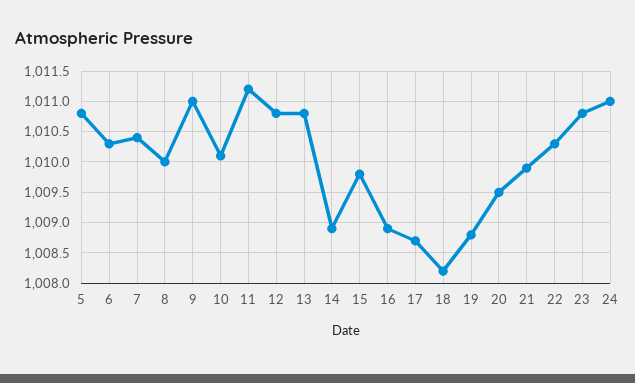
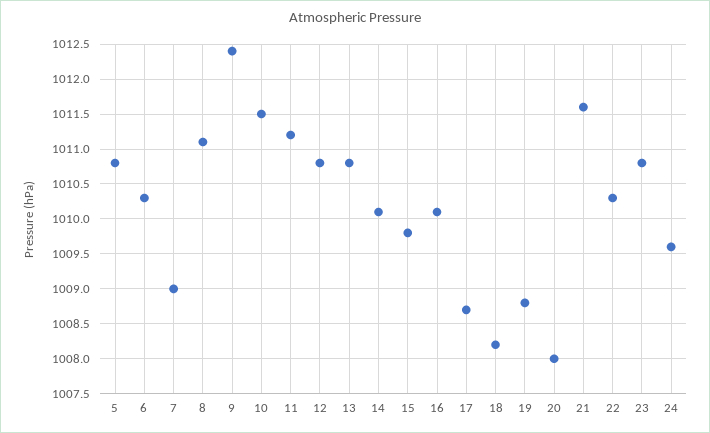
  {
    "5": 1010.8,
    "6": 1010.3,
-   "7": 1010.4,
+   "7": 1009,
-   "8": 1010,
+   "8": 1011.1,
-   "9": 1011,
+   "9": 1012.4,
-   "10": 1010.1,
+   "10": 1011.5,
    "11": 1011.2,
    "12": 1010.8,
    "13": 1010.8,
-   "14": 1008.9,
+   "14": 1010.1,
    "15": 1009.8,
-   "16": 1008.9,
+   "16": 1010.1,
    "17": 1008.7,
    "18": 1008.2,
    "19": 1008.8,
-   "20": 1009.5,
+   "20": 1008,
-   "21": 1009.9,
+   "21": 1011.6,
    "22": 1010.3,
    "23": 1010.8,
-   "24": 1011
+   "24": 1009.6
  }

